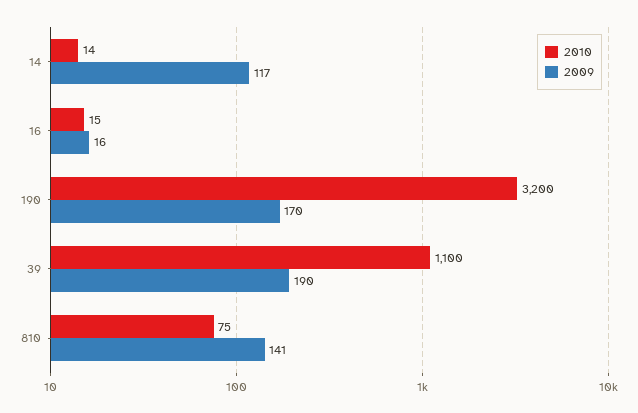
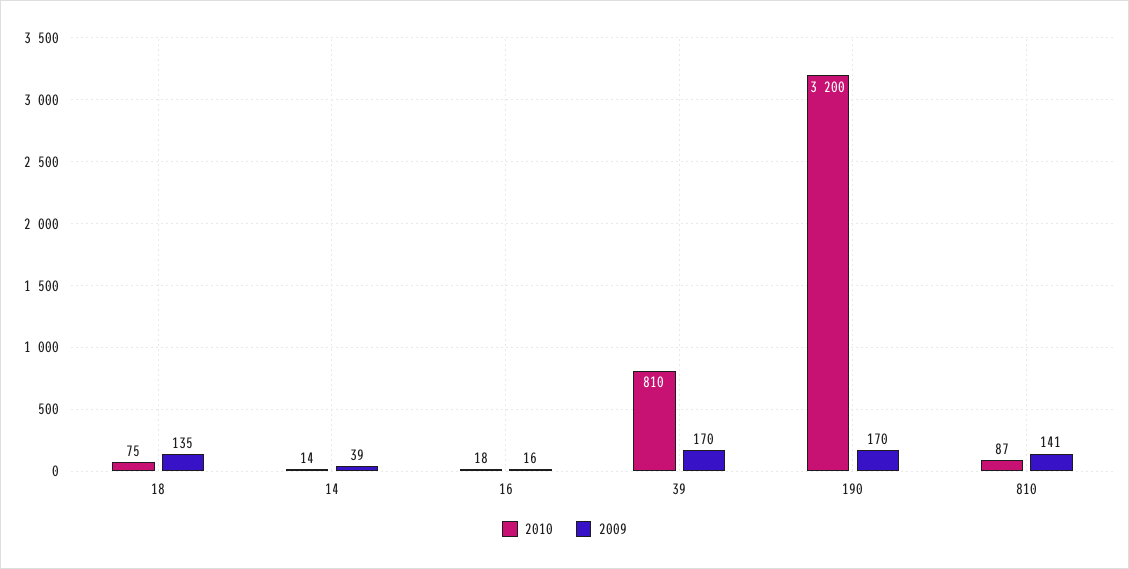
  {
    "2010": {
      "14": 14,
-     "16": 15,
+     "16": 18,
      "190": 3200,
-     "39": 1100,
+     "39": 810,
-     "810": 75
+     "810": 87,
+     "18": 75
    },
    "2009": {
-     "14": 117,
+     "14": 39,
      "16": 16,
      "190": 170,
-     "39": 190,
+     "39": 170,
-     "810": 141
+     "810": 141,
+     "18": 135
    }
  }

